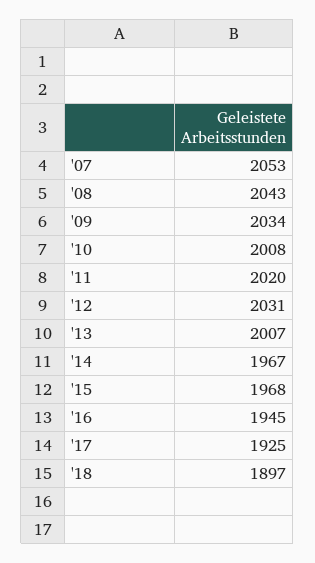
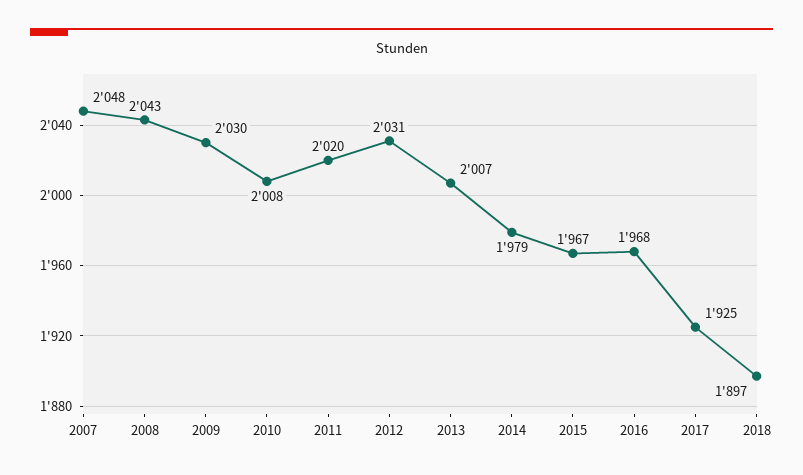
  {
-   "'07": 2053,
+   "'07": 2048,
    "'08": 2043,
-   "'09": 2034,
+   "'09": 2030,
    "'10": 2008,
    "'11": 2020,
    "'12": 2031,
    "'13": 2007,
-   "'14": 1967,
+   "'14": 1979,
-   "'15": 1968,
+   "'15": 1967,
-   "'16": 1945,
+   "'16": 1968,
    "'17": 1925,
    "'18": 1897
  }

